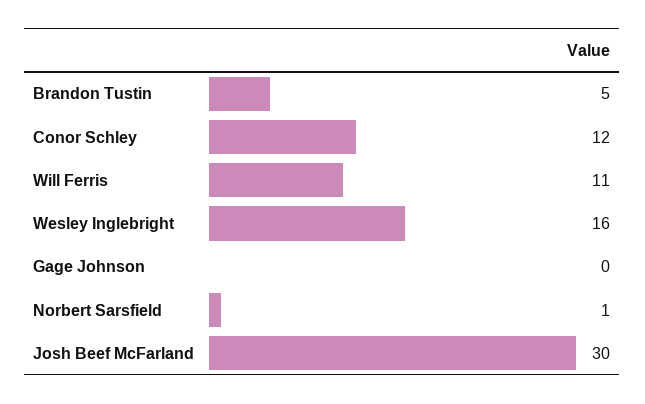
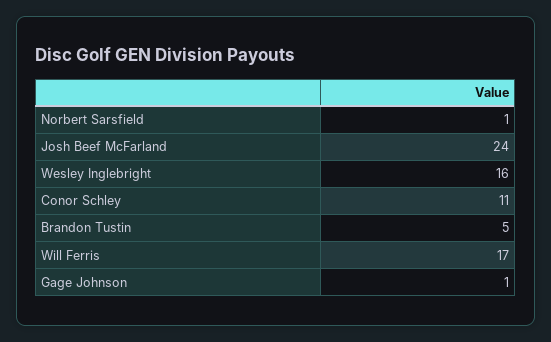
  {
    "Brandon Tustin": 5,
-   "Conor Schley": 12,
+   "Conor Schley": 11,
-   "Will Ferris": 11,
+   "Will Ferris": 17,
    "Wesley Inglebright": 16,
-   "Gage Johnson": 0,
+   "Gage Johnson": 1,
    "Norbert Sarsfield": 1,
-   "Josh Beef McFarland": 30
+   "Josh Beef McFarland": 24
  }

